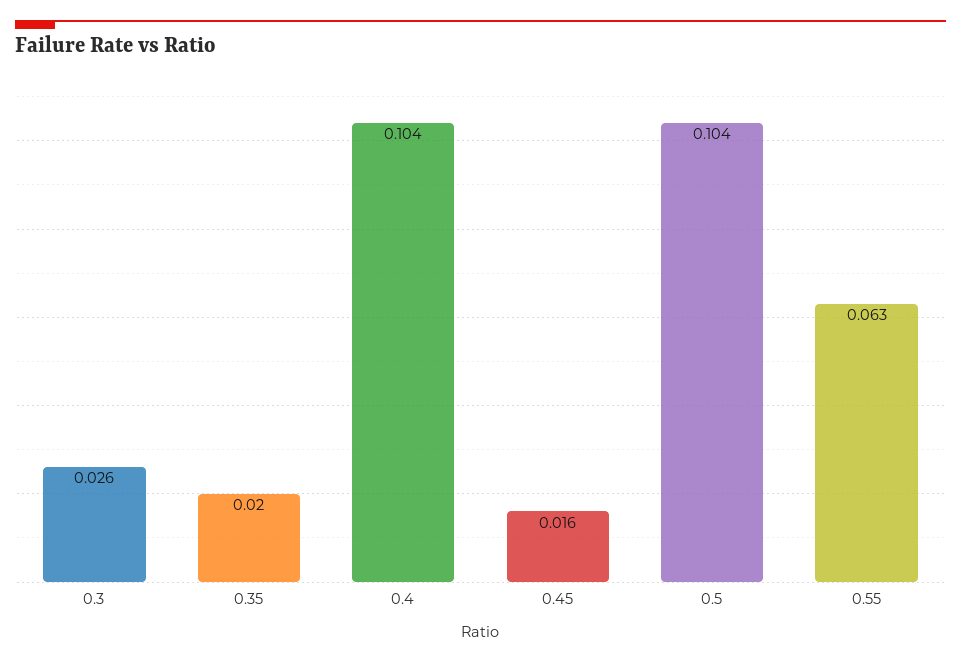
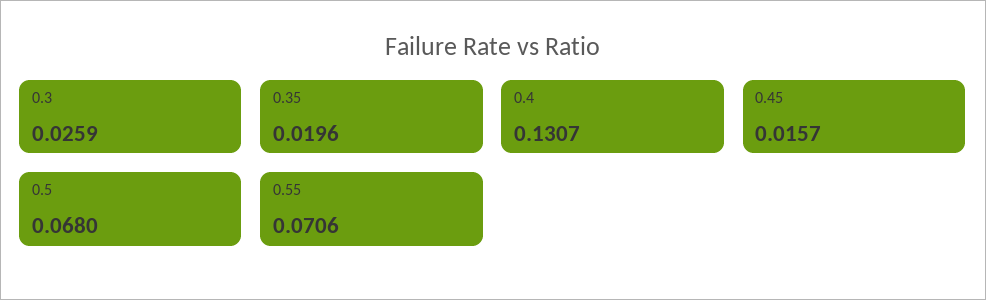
  {
    "0.3": 0.0259,
    "0.35": 0.0196,
-   "0.4": 0.104,
+   "0.4": 0.1307,
    "0.45": 0.0157,
-   "0.5": 0.104,
+   "0.5": 0.068,
-   "0.55": 0.063
+   "0.55": 0.0706
  }

